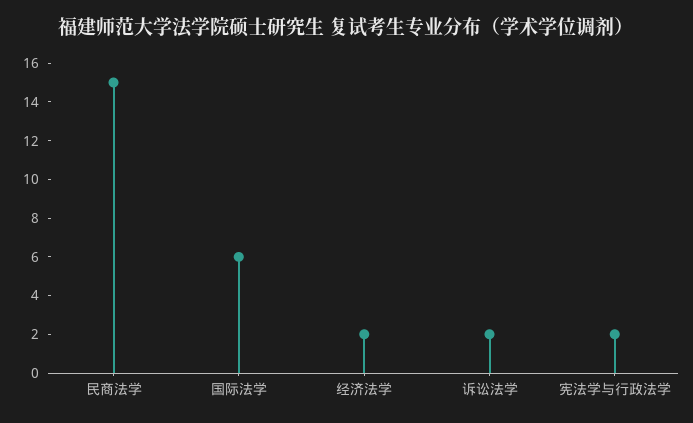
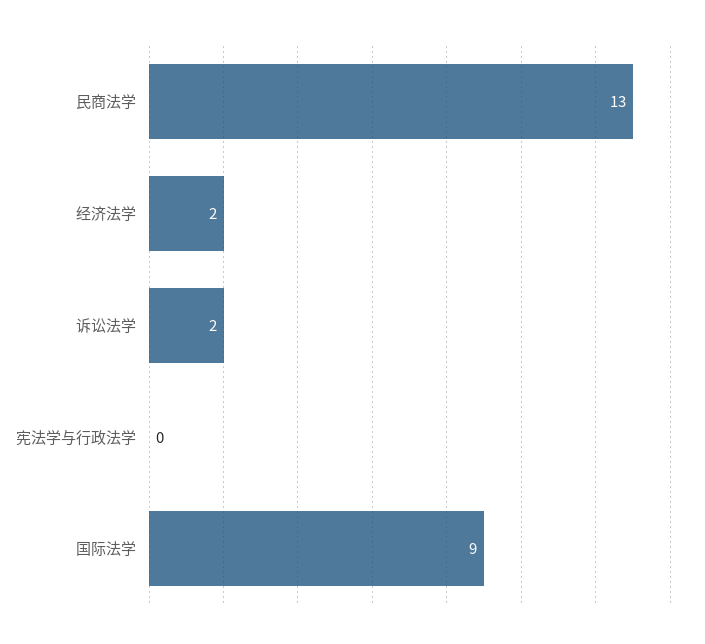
  {
-   "民商法学": 15,
+   "民商法学": 13,
-   "国际法学": 6,
+   "国际法学": 9,
    "经济法学": 2,
    "诉讼法学": 2,
-   "宪法学与行政法学": 2
+   "宪法学与行政法学": 0
  }

